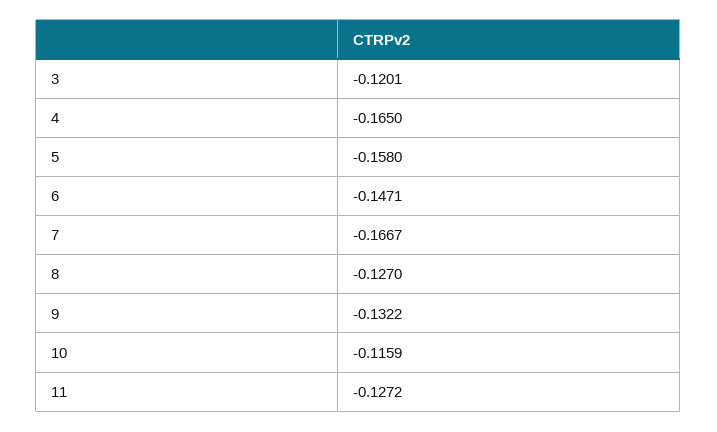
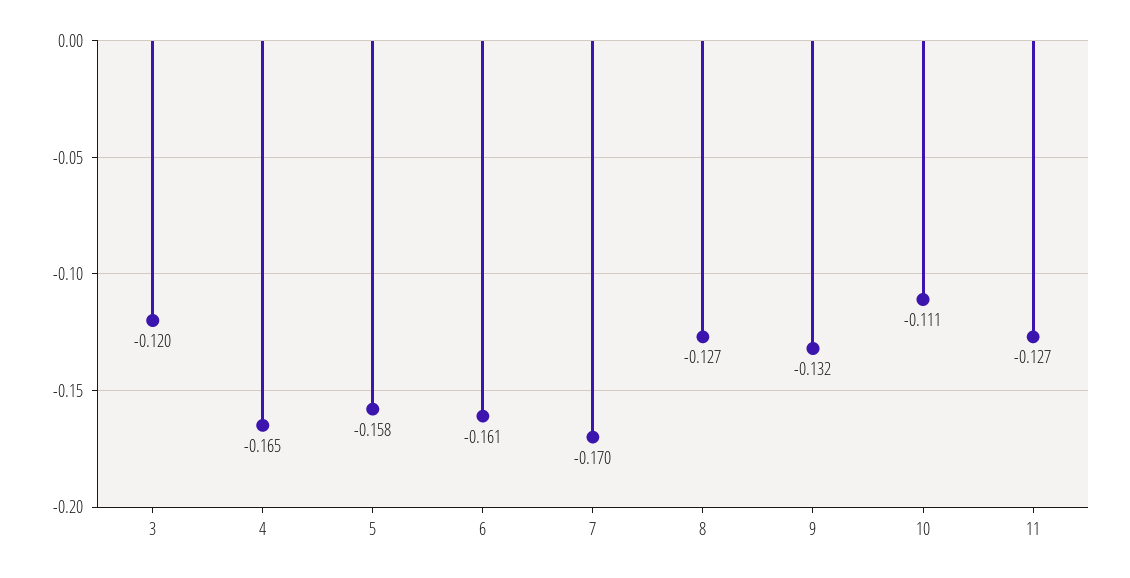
  {
    "3": -0.1201,
    "4": -0.165,
    "5": -0.158,
-   "6": -0.1471,
+   "6": -0.161,
-   "7": -0.1667,
+   "7": -0.17,
    "8": -0.127,
    "9": -0.1322,
-   "10": -0.1159,
+   "10": -0.111,
    "11": -0.1272
  }

